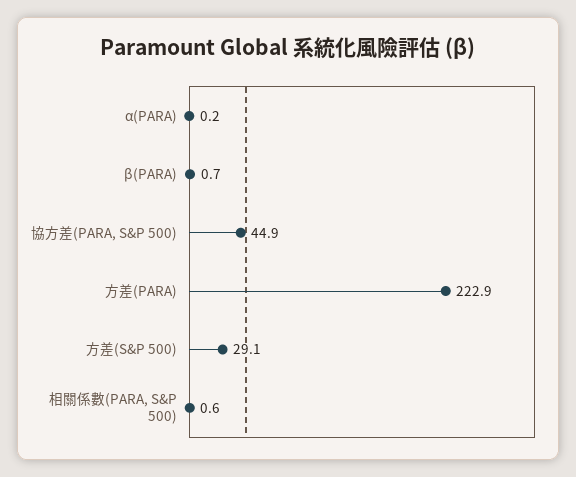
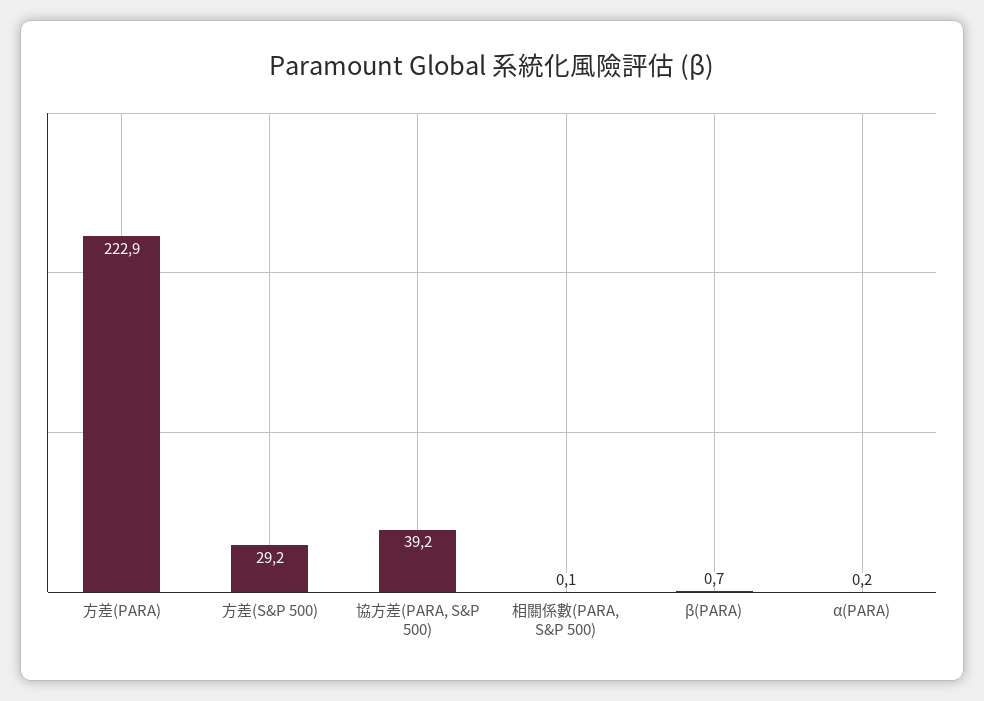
  {
    "α(PARA)": 0.2,
    "β(PARA)": 0.7,
-   "協方差(PARA, S&P 500)": 44.9,
+   "協方差(PARA, S&P 500)": 39.2,
    "方差(PARA)": 222.9,
-   "方差(S&P 500)": 29.1,
+   "方差(S&P 500)": 29.2,
-   "相關係數(PARA, S&P 500)": 0.6
+   "相關係數(PARA, S&P 500)": 0.1
  }

